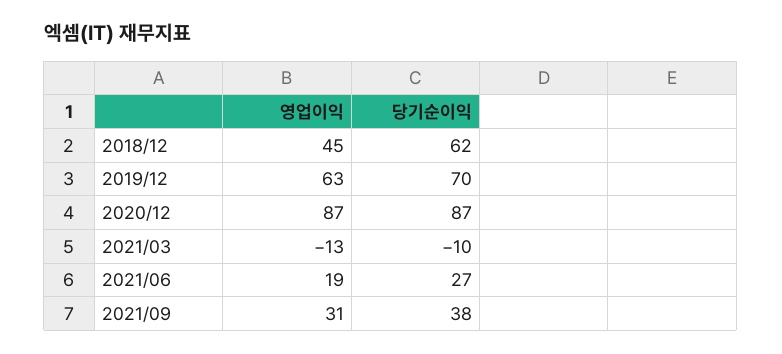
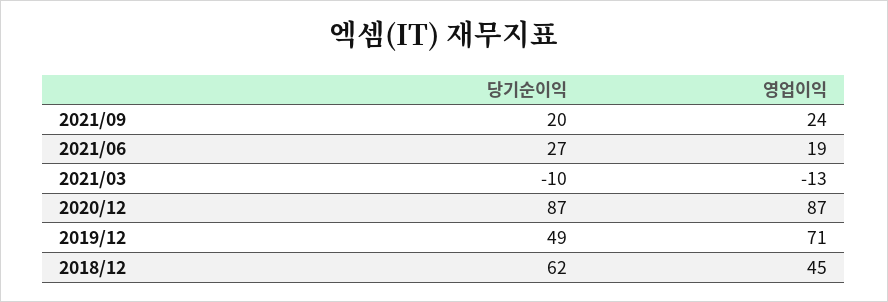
  {
    "영업이익": {
      "2018/12": 45,
-     "2019/12": 63,
+     "2019/12": 71,
      "2020/12": 87,
      "2021/03": -13,
      "2021/06": 19,
-     "2021/09": 31
+     "2021/09": 24
    },
    "당기순이익": {
      "2018/12": 62,
-     "2019/12": 70,
+     "2019/12": 49,
      "2020/12": 87,
      "2021/03": -10,
      "2021/06": 27,
-     "2021/09": 38
+     "2021/09": 20
    }
  }

